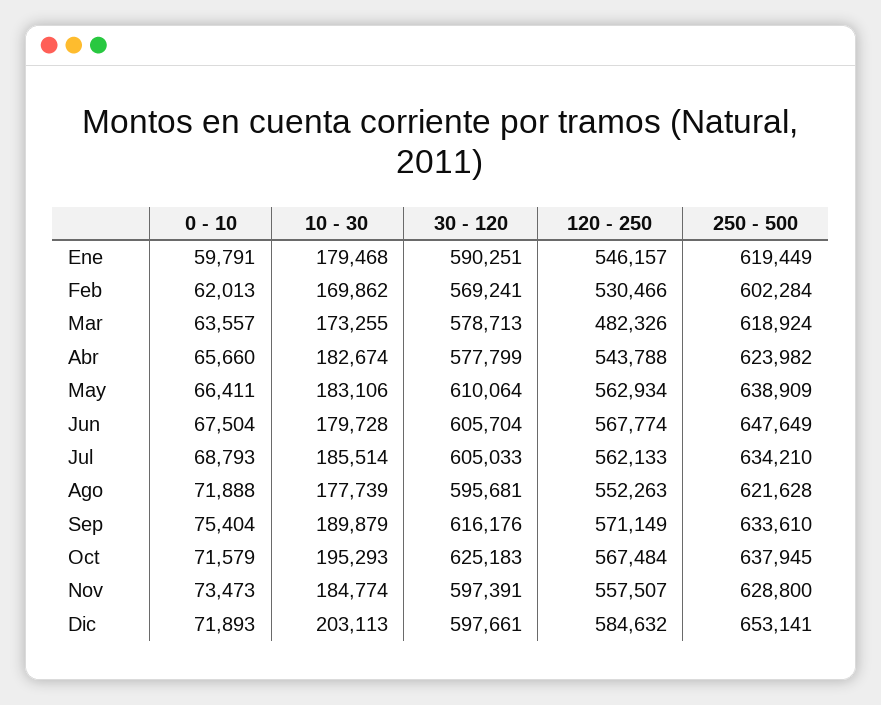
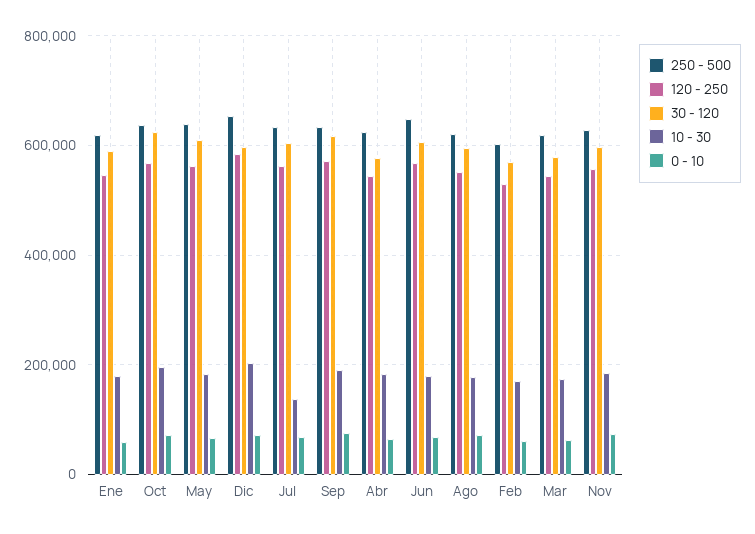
  {
    "0 - 10": {
      "Ene": 59791,
      "Feb": 62013,
      "Mar": 63557,
      "Abr": 65660,
      "May": 66411,
      "Jun": 67504,
      "Jul": 68793,
      "Ago": 71888,
      "Sep": 75404,
      "Oct": 71579,
      "Nov": 73473,
      "Dic": 71893
    },
    "10 - 30": {
      "Ene": 179468,
      "Feb": 169862,
      "Mar": 173255,
      "Abr": 182674,
      "May": 183106,
      "Jun": 179728,
-     "Jul": 185514,
+     "Jul": 140000,
      "Ago": 177739,
      "Sep": 189879,
      "Oct": 195293,
      "Nov": 184774,
      "Dic": 203113
    },
    "30 - 120": {
      "Ene": 590251,
      "Feb": 569241,
      "Mar": 578713,
      "Abr": 577799,
      "May": 610064,
      "Jun": 605704,
      "Jul": 605033,
      "Ago": 595681,
      "Sep": 616176,
      "Oct": 625183,
      "Nov": 597391,
      "Dic": 597661
    },
    "120 - 250": {
      "Ene": 546157,
      "Feb": 530466,
-     "Mar": 482326,
+     "Mar": 540000,
      "Abr": 543788,
      "May": 562934,
      "Jun": 567774,
      "Jul": 562133,
      "Ago": 552263,
      "Sep": 571149,
      "Oct": 567484,
      "Nov": 557507,
      "Dic": 584632
    },
    "250 - 500": {
      "Ene": 619449,
      "Feb": 602284,
      "Mar": 618924,
      "Abr": 623982,
      "May": 638909,
      "Jun": 647649,
      "Jul": 634210,
      "Ago": 621628,
      "Sep": 633610,
      "Oct": 637945,
      "Nov": 628800,
      "Dic": 653141
    }
  }

